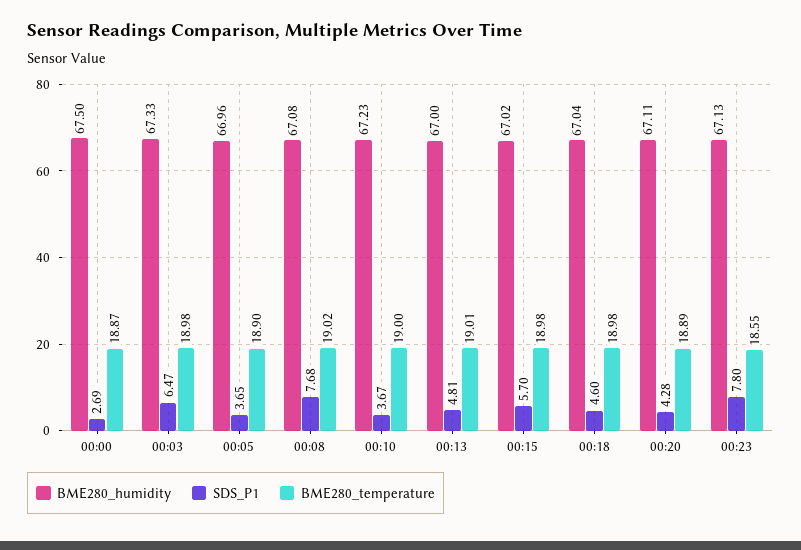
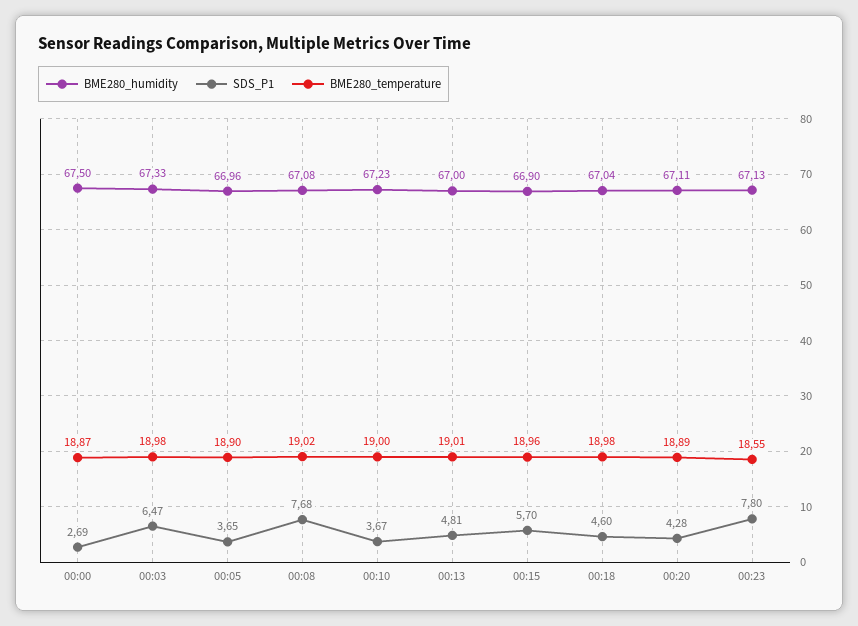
  {
    "BME280_humidity": {
      "00:00": 67.5,
      "00:03": 67.33,
      "00:05": 66.96,
      "00:08": 67.08,
      "00:10": 67.23,
      "00:13": 67,
-     "00:15": 67.02,
+     "00:15": 66.9,
      "00:18": 67.04,
      "00:20": 67.11,
      "00:23": 67.13
    },
    "SDS_P1": {
      "00:00": 2.69,
      "00:03": 6.47,
      "00:05": 3.65,
      "00:08": 7.68,
      "00:10": 3.67,
      "00:13": 4.81,
      "00:15": 5.7,
      "00:18": 4.6,
      "00:20": 4.28,
      "00:23": 7.8
    },
    "BME280_temperature": {
      "00:00": 18.87,
      "00:03": 18.98,
      "00:05": 18.9,
      "00:08": 19.02,
      "00:10": 19,
      "00:13": 19.01,
-     "00:15": 18.98,
+     "00:15": 18.96,
      "00:18": 18.98,
      "00:20": 18.89,
      "00:23": 18.55
    }
  }

